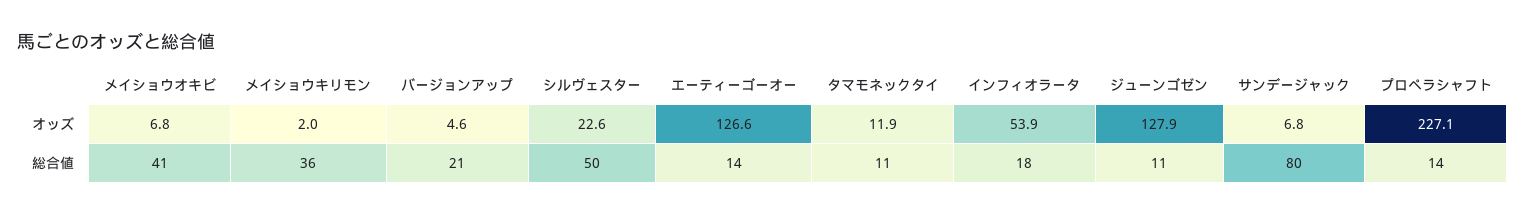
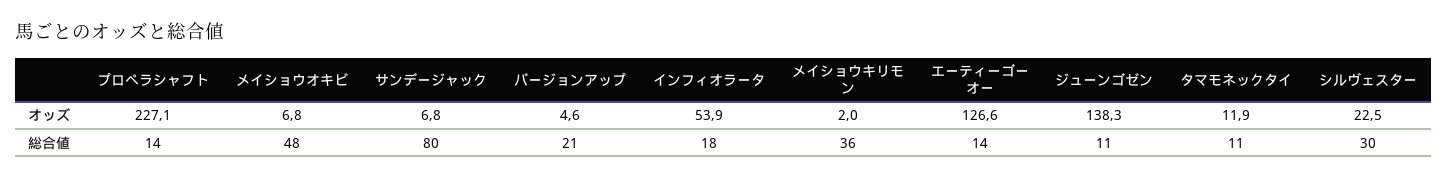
  {
    "メイショウオキビ": {
      "オッズ": 6.8,
-     "総合値": 41
+     "総合値": 48
    },
    "メイショウキリモン": {
      "オッズ": 2,
      "総合値": 36
    },
    "バージョンアップ": {
      "オッズ": 4.6,
      "総合値": 21
    },
    "シルヴェスター": {
-     "オッズ": 22.6,
+     "オッズ": 22.5,
-     "総合値": 50
+     "総合値": 30
    },
    "エーティーゴーオー": {
      "オッズ": 126.6,
      "総合値": 14
    },
    "タマモネックタイ": {
      "オッズ": 11.9,
      "総合値": 11
    },
    "インフィオラータ": {
      "オッズ": 53.9,
      "総合値": 18
    },
    "ジューンゴゼン": {
-     "オッズ": 127.9,
+     "オッズ": 138.3,
      "総合値": 11
    },
    "サンデージャック": {
      "オッズ": 6.8,
      "総合値": 80
    },
    "プロペラシャフト": {
      "オッズ": 227.1,
      "総合値": 14
    }
  }

